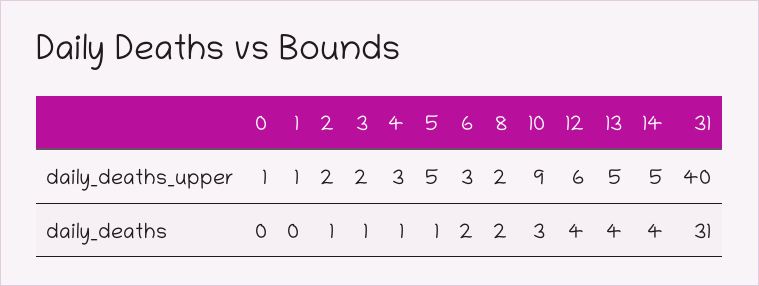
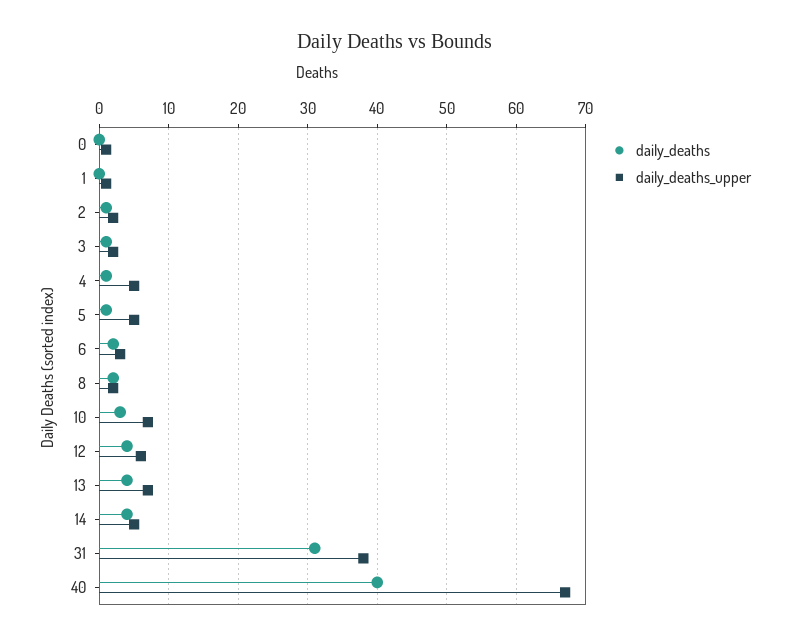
  {
    "daily_deaths_upper": {
      "0": 1,
      "1": 1,
      "2": 2,
      "3": 2,
-     "4": 3,
+     "4": 5,
      "5": 5,
      "6": 3,
      "8": 2,
-     "10": 9,
+     "10": 7,
      "12": 6,
-     "13": 5,
+     "13": 7,
      "14": 5,
-     "31": 40
+     "31": 38,
+     "40": 67
    },
    "daily_deaths": {
      "0": 0,
      "1": 0,
      "2": 1,
      "3": 1,
      "4": 1,
      "5": 1,
      "6": 2,
      "8": 2,
      "10": 3,
      "12": 4,
      "13": 4,
      "14": 4,
-     "31": 31
+     "31": 31,
+     "40": 40
    }
  }

